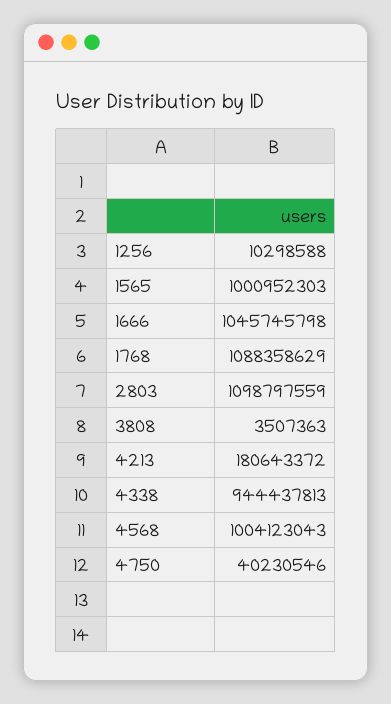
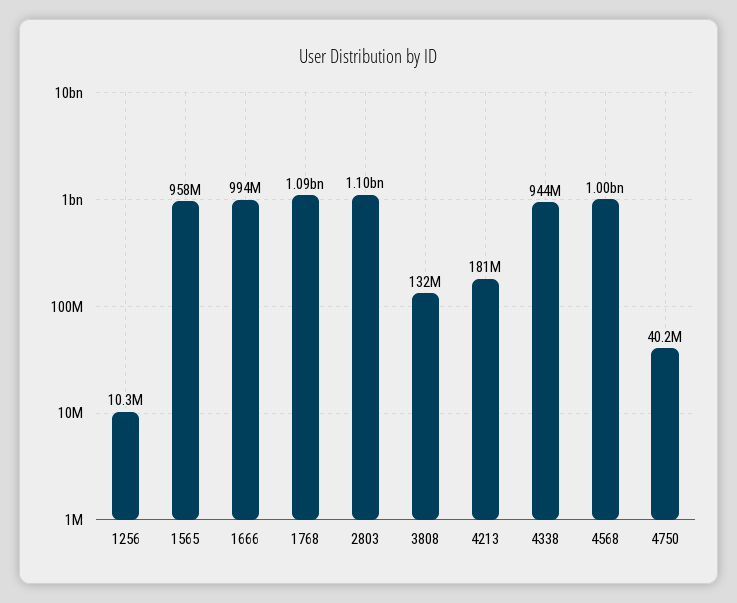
  {
    "1256": 10298588,
-   "1565": 1000952303,
+   "1565": 958000000,
-   "1666": 1045745798,
+   "1666": 994000000,
    "1768": 1088358629,
    "2803": 1098797559,
-   "3808": 3507363,
+   "3808": 132000000,
    "4213": 180643372,
    "4338": 944437813,
    "4568": 1004123043,
    "4750": 40230546
  }

